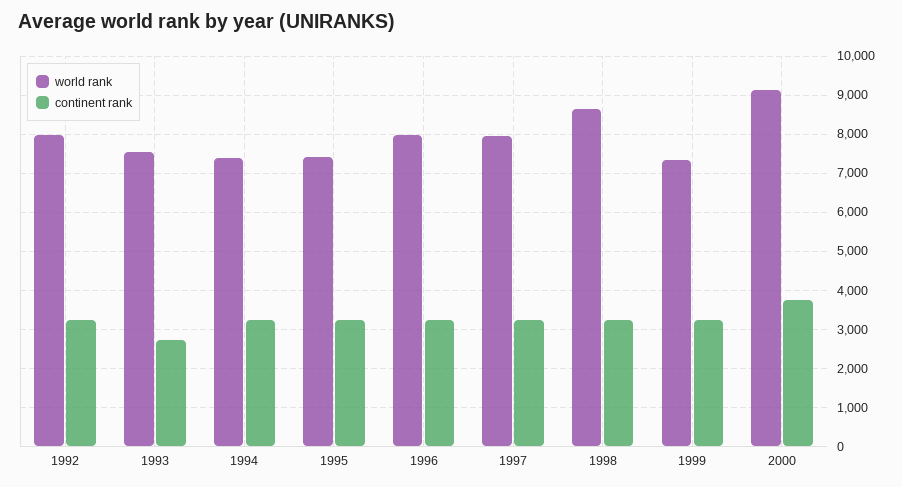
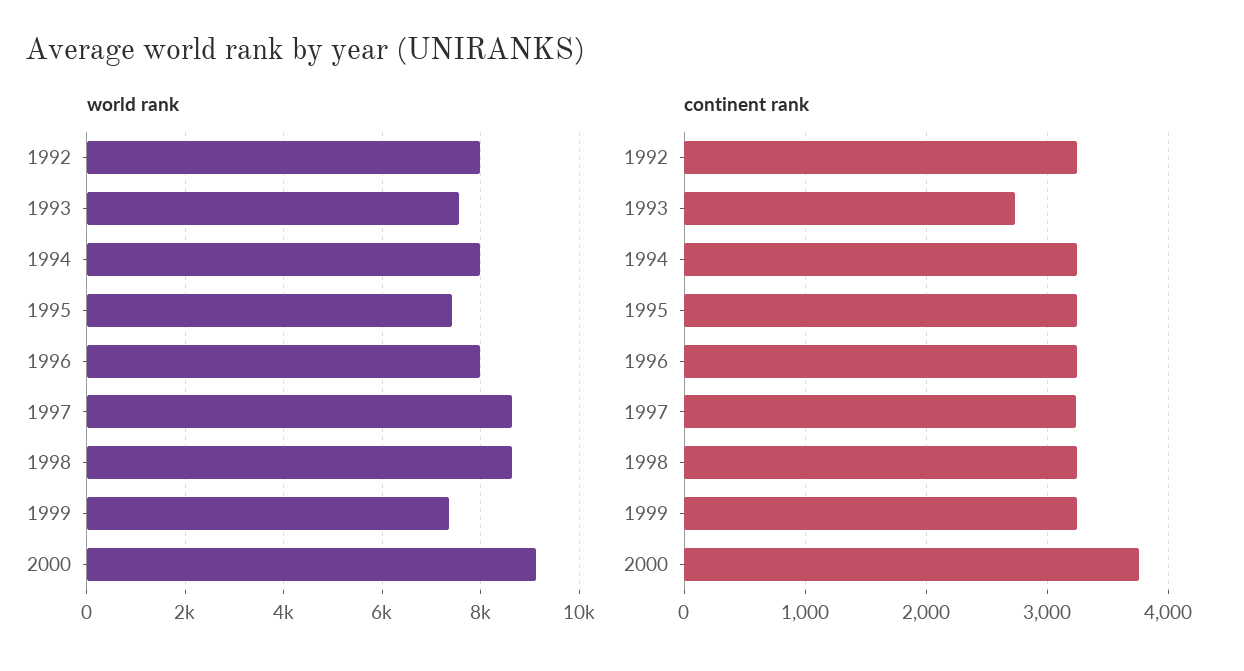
  {
    "world rank": {
      "1992": 8000,
      "1993": 7600,
-     "1994": 7400,
+     "1994": 8000,
      "1995": 7400,
      "1996": 8000,
-     "1997": 8000,
+     "1997": 8600,
      "1998": 8600,
      "1999": 7400,
      "2000": 9200
    },
    "continent rank": {
      "1992": 3200,
      "1993": 2700,
      "1994": 3200,
      "1995": 3200,
      "1996": 3200,
      "1997": 3200,
      "1998": 3200,
      "1999": 3200,
      "2000": 3800
    }
  }

